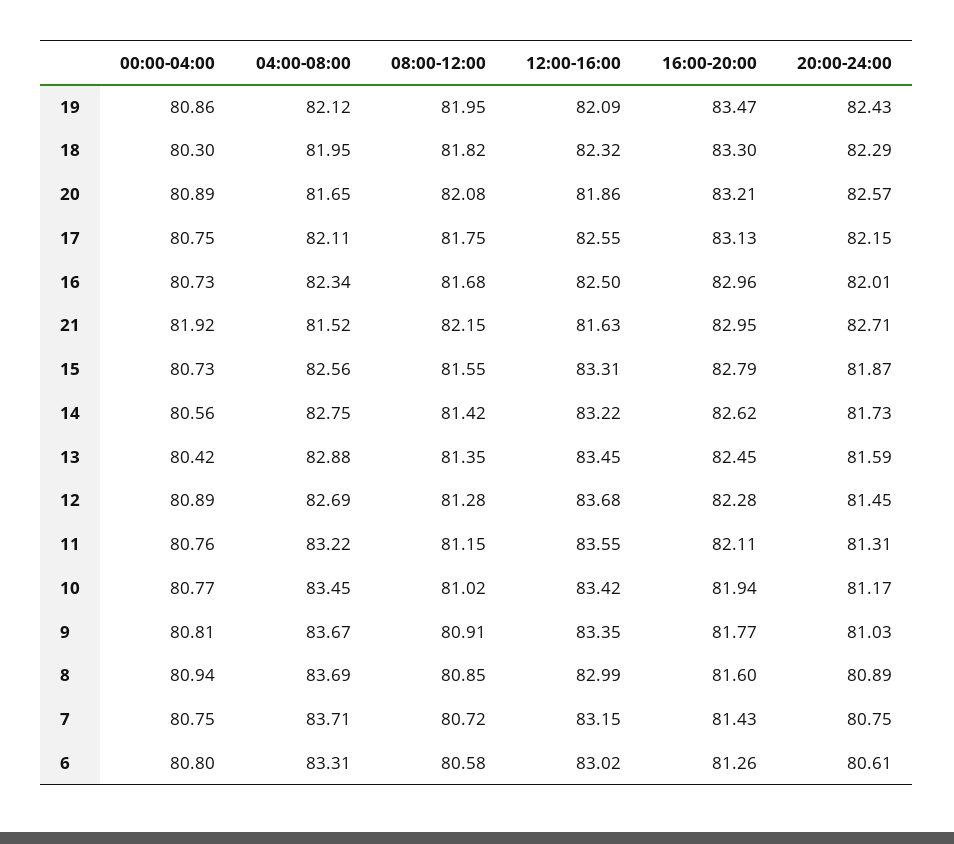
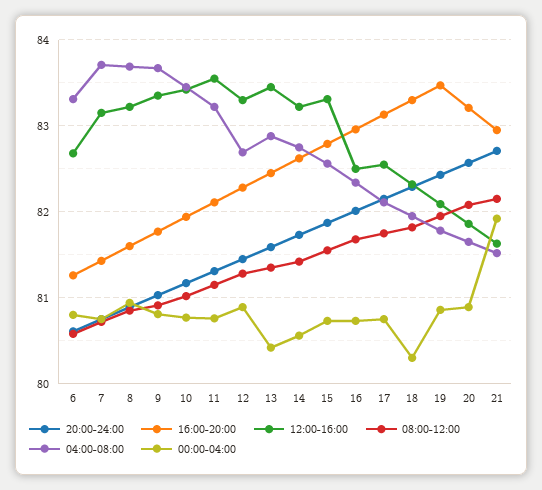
  {
    "00:00-04:00": {
      "19": 80.86,
      "18": 80.3,
      "20": 80.89,
      "17": 80.75,
      "16": 80.73,
      "21": 81.92,
      "15": 80.73,
      "14": 80.56,
      "13": 80.42,
      "12": 80.89,
      "11": 80.76,
      "10": 80.77,
      "9": 80.81,
      "8": 80.94,
      "7": 80.75,
      "6": 80.8
    },
    "04:00-08:00": {
-     "19": 82.12,
+     "19": 81.8,
      "18": 81.95,
      "20": 81.65,
      "17": 82.11,
      "16": 82.34,
      "21": 81.52,
      "15": 82.56,
      "14": 82.75,
      "13": 82.88,
      "12": 82.69,
      "11": 83.22,
      "10": 83.45,
      "9": 83.67,
      "8": 83.69,
      "7": 83.71,
      "6": 83.31
    },
    "08:00-12:00": {
      "19": 81.95,
      "18": 81.82,
      "20": 82.08,
      "17": 81.75,
      "16": 81.68,
      "21": 82.15,
      "15": 81.55,
      "14": 81.42,
      "13": 81.35,
      "12": 81.28,
      "11": 81.15,
      "10": 81.02,
      "9": 80.91,
      "8": 80.85,
      "7": 80.72,
      "6": 80.58
    },
    "12:00-16:00": {
      "19": 82.09,
      "18": 82.32,
      "20": 81.86,
      "17": 82.55,
      "16": 82.5,
      "21": 81.63,
      "15": 83.31,
      "14": 83.22,
      "13": 83.45,
-     "12": 83.68,
+     "12": 83.3,
      "11": 83.55,
      "10": 83.42,
      "9": 83.35,
-     "8": 82.99,
+     "8": 83.2,
      "7": 83.15,
-     "6": 83.02
+     "6": 82.7
    },
    "16:00-20:00": {
      "19": 83.47,
      "18": 83.3,
      "20": 83.21,
      "17": 83.13,
      "16": 82.96,
      "21": 82.95,
      "15": 82.79,
      "14": 82.62,
      "13": 82.45,
      "12": 82.28,
      "11": 82.11,
      "10": 81.94,
      "9": 81.77,
      "8": 81.6,
      "7": 81.43,
      "6": 81.26
    },
    "20:00-24:00": {
      "19": 82.43,
      "18": 82.29,
      "20": 82.57,
      "17": 82.15,
      "16": 82.01,
      "21": 82.71,
      "15": 81.87,
      "14": 81.73,
      "13": 81.59,
      "12": 81.45,
      "11": 81.31,
      "10": 81.17,
      "9": 81.03,
      "8": 80.89,
      "7": 80.75,
      "6": 80.61
    }
  }

